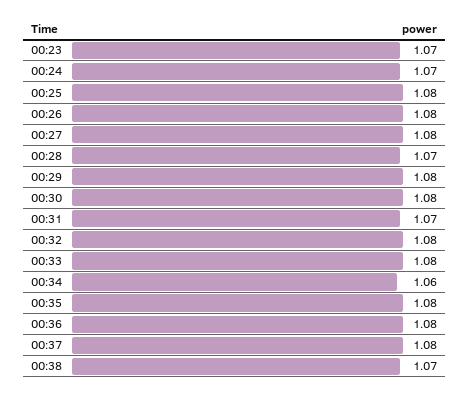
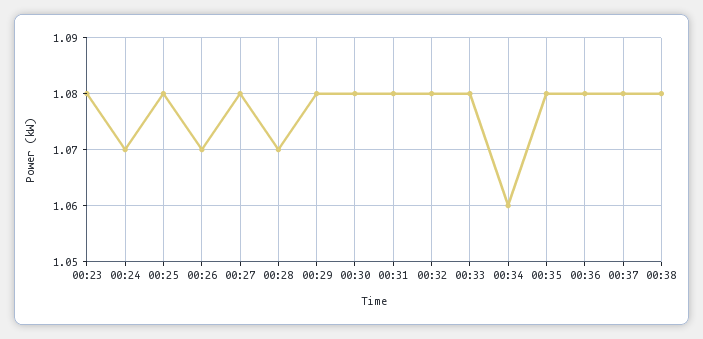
  {
-   "00:23": 1.07,
+   "00:23": 1.08,
    "00:24": 1.07,
    "00:25": 1.08,
-   "00:26": 1.08,
+   "00:26": 1.07,
    "00:27": 1.08,
    "00:28": 1.07,
    "00:29": 1.08,
    "00:30": 1.08,
-   "00:31": 1.07,
+   "00:31": 1.08,
    "00:32": 1.08,
    "00:33": 1.08,
    "00:34": 1.06,
    "00:35": 1.08,
    "00:36": 1.08,
    "00:37": 1.08,
-   "00:38": 1.07
+   "00:38": 1.08
  }

